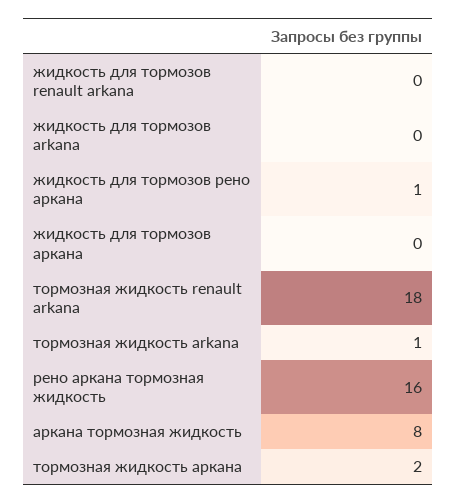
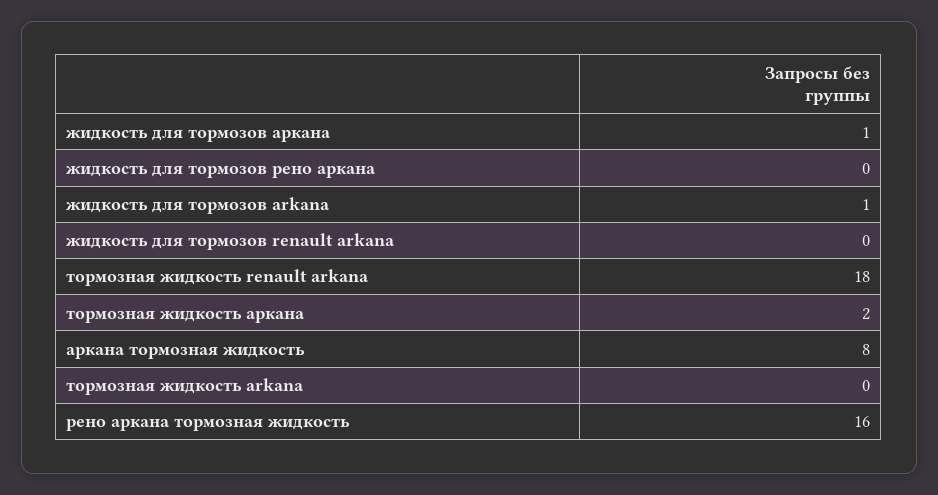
  {
    "жидкость для тормозов renault arkana": 0,
-   "жидкость для тормозов arkana": 0,
+   "жидкость для тормозов arkana": 1,
-   "жидкость для тормозов рено аркана": 1,
+   "жидкость для тормозов рено аркана": 0,
-   "жидкость для тормозов аркана": 0,
+   "жидкость для тормозов аркана": 1,
    "тормозная жидкость renault arkana": 18,
-   "тормозная жидкость arkana": 1,
+   "тормозная жидкость arkana": 0,
    "рено аркана тормозная жидкость": 16,
    "аркана тормозная жидкость": 8,
    "тормозная жидкость аркана": 2
  }

